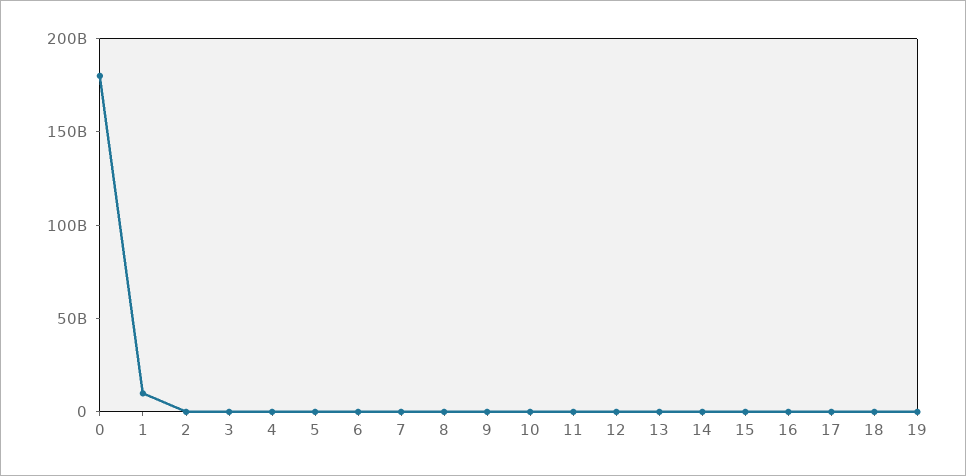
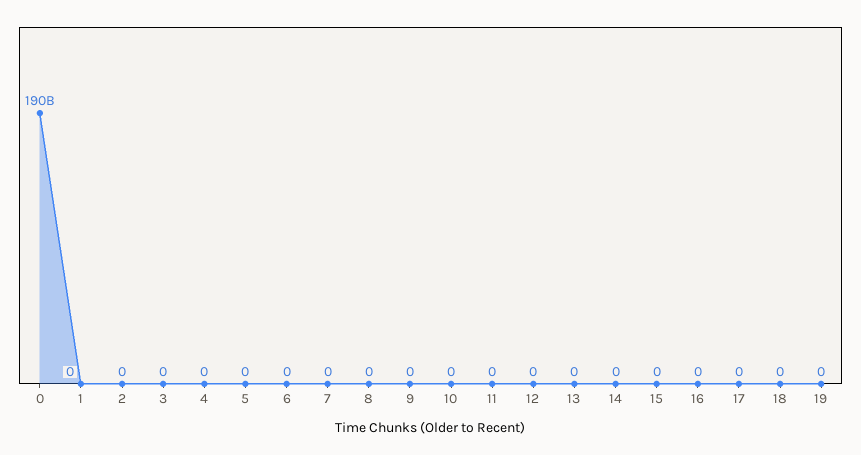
  {
-   "0": 180000000000,
+   "0": 190000000000,
-   "1": 10000000000,
+   "1": 0,
    "2": 0,
    "3": 0,
    "4": 0,
    "5": 0,
    "6": 0,
    "7": 0,
    "8": 0,
    "9": 0,
    "10": 0,
    "11": 0,
    "12": 0,
    "13": 0,
    "14": 0,
    "15": 0,
    "16": 0,
    "17": 0,
    "18": 0,
    "19": 0
  }

